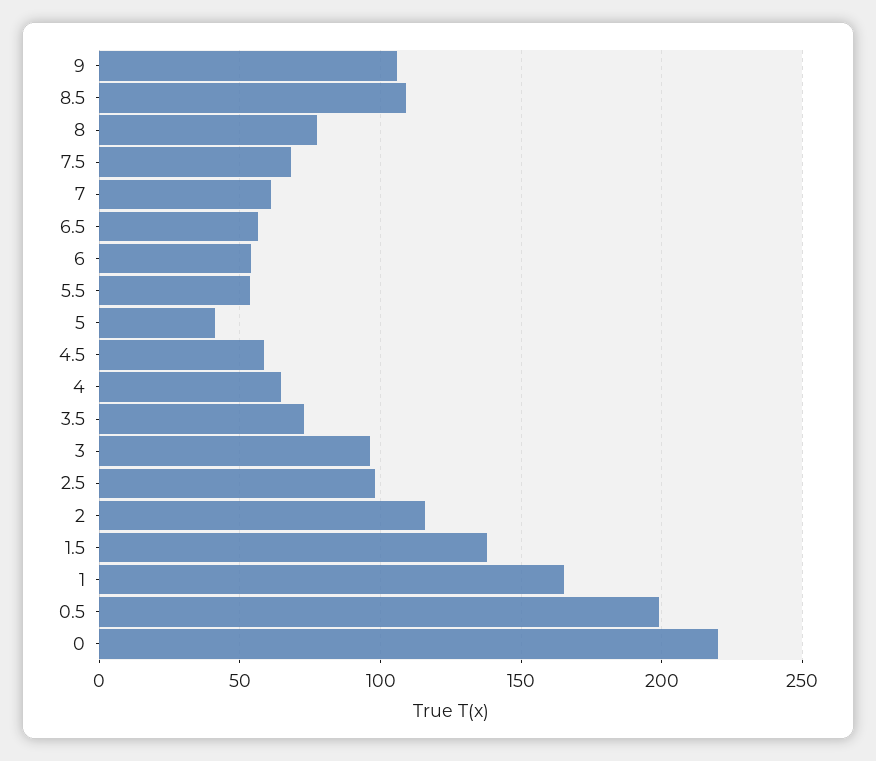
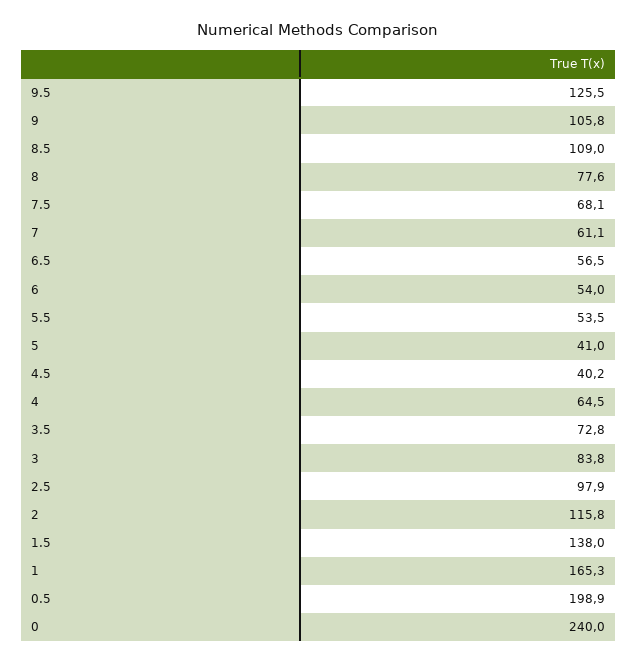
  {
    "9": 105.8,
    "8.5": 109,
    "8": 77.6,
    "7.5": 68.1,
    "7": 61.1,
    "6.5": 56.5,
    "6": 54,
    "5.5": 53.5,
    "5": 41,
-   "4.5": 60,
+   "4.5": 40.2,
    "4": 64.5,
    "3.5": 72.8,
-   "3": 95,
+   "3": 83.8,
    "2.5": 97.9,
    "2": 115.8,
    "1.5": 138,
    "1": 165.3,
    "0.5": 198.9,
-   "0": 220
+   "0": 240,
+   "9.5": 125.5
  }

